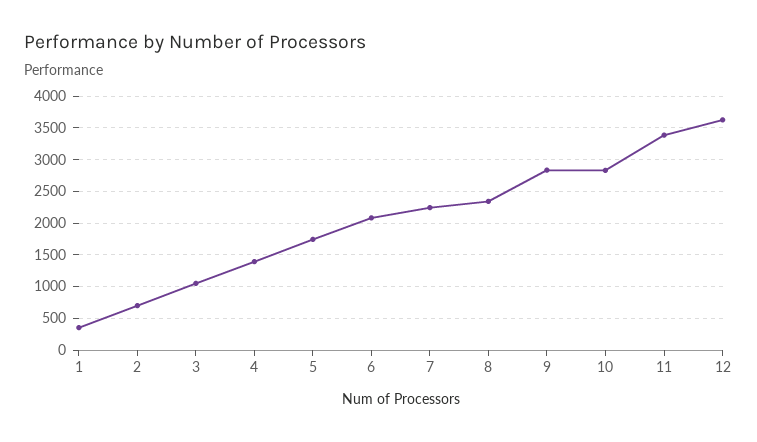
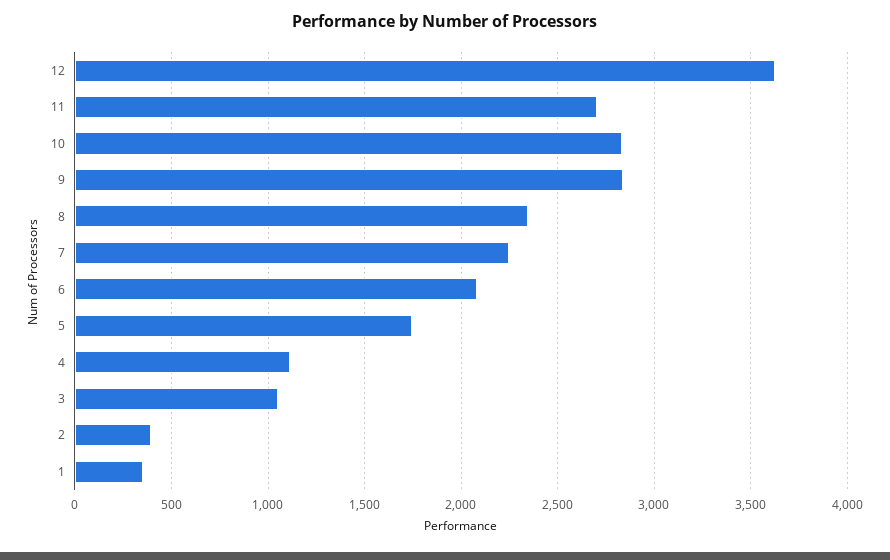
  {
    "1": 350,
-   "2": 700,
+   "2": 400,
    "3": 1050,
-   "4": 1400,
+   "4": 1100,
    "5": 1750,
    "6": 2100,
    "7": 2250,
    "8": 2350,
    "9": 2850,
    "10": 2850,
-   "11": 3400,
+   "11": 2700,
    "12": 3650
  }

